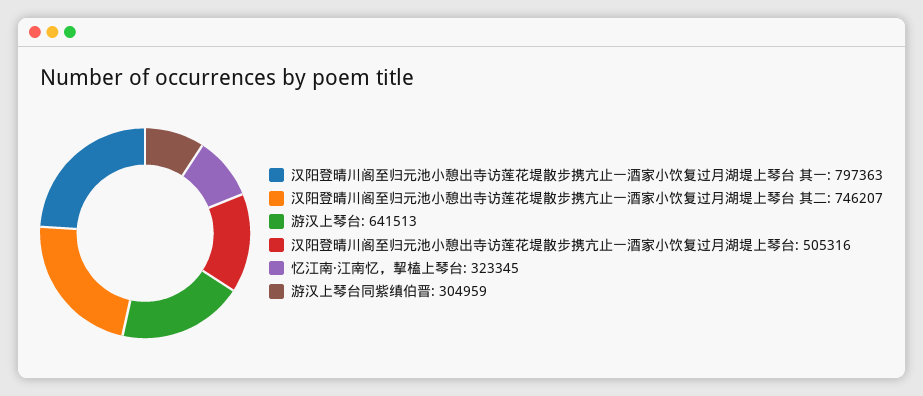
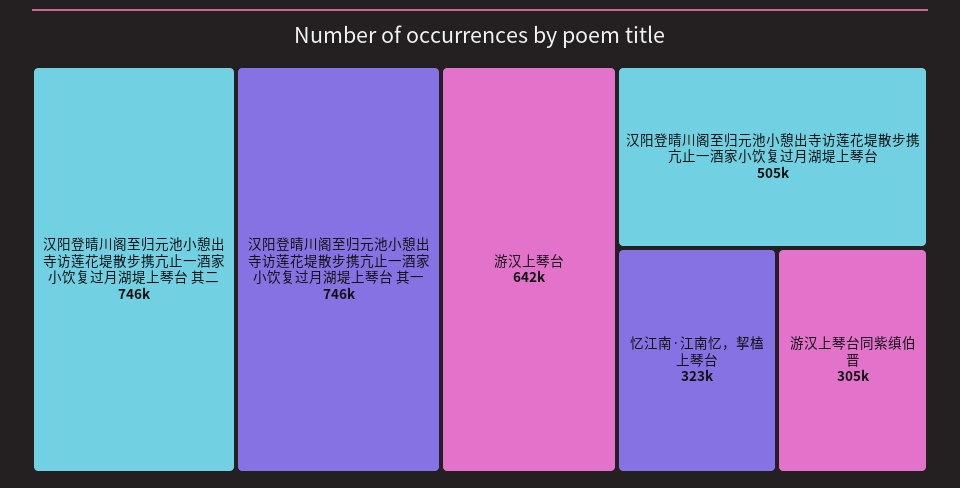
  {
-   "汉阳登晴川阁至归元池小憩出寺访莲花堤散步携亢止一酒家小饮复过月湖堤上琴台 其一": 797363,
+   "汉阳登晴川阁至归元池小憩出寺访莲花堤散步携亢止一酒家小饮复过月湖堤上琴台 其一": 746000,
    "汉阳登晴川阁至归元池小憩出寺访莲花堤散步携亢止一酒家小饮复过月湖堤上琴台 其二": 746207,
    "游汉上琴台": 641513,
    "汉阳登晴川阁至归元池小憩出寺访莲花堤散步携亢止一酒家小饮复过月湖堤上琴台": 505316,
    "忆江南·江南忆，挈榼上琴台": 323345,
    "游汉上琴台同紫缜伯晋": 304959
  }

